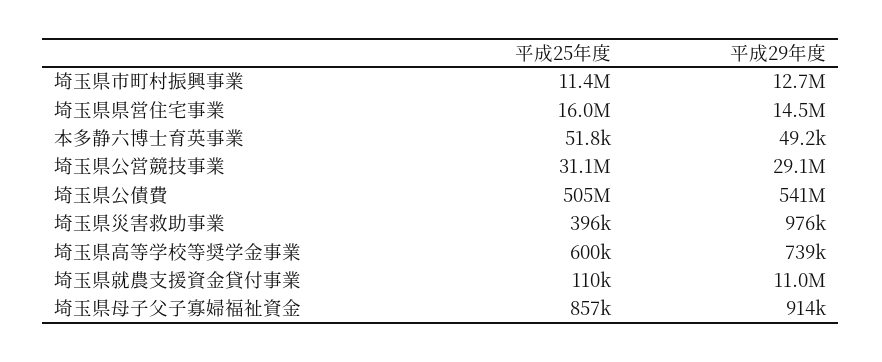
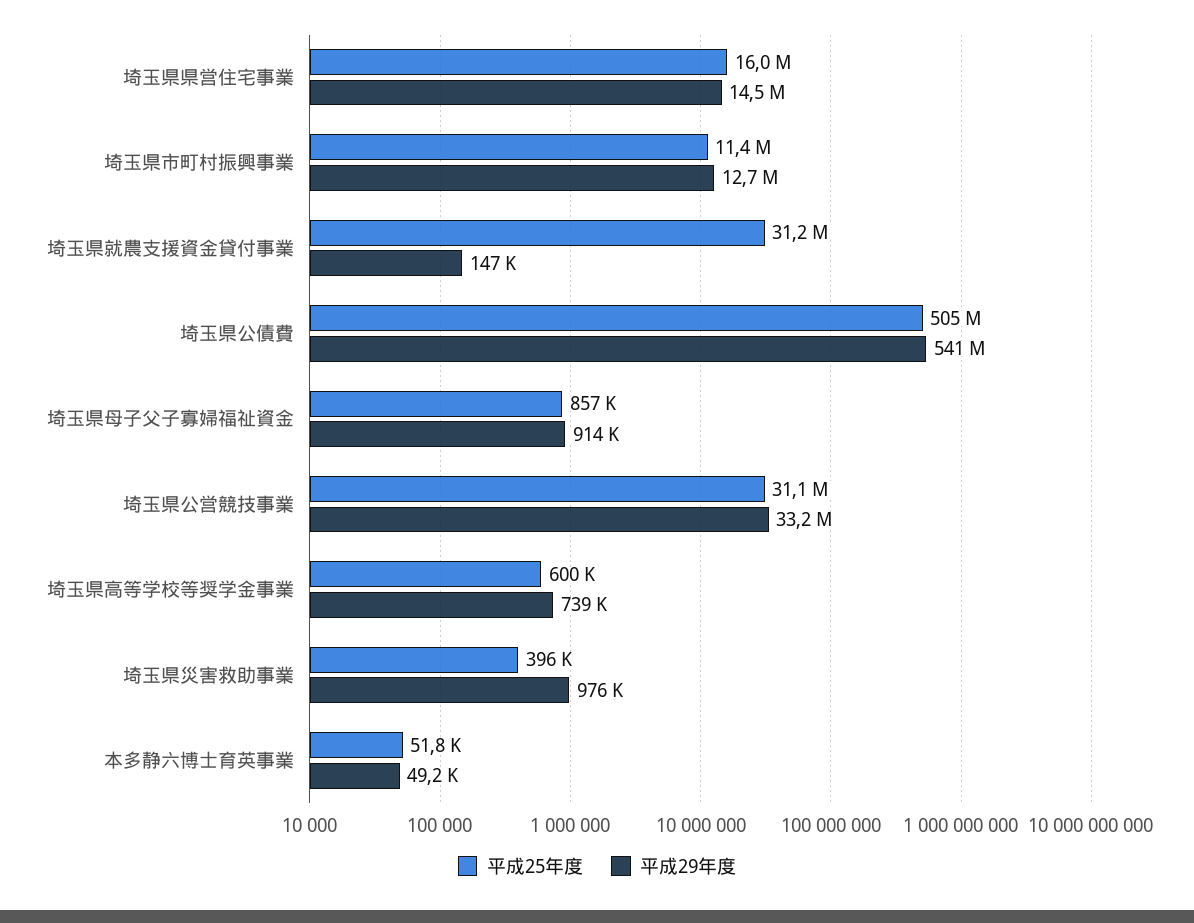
  {
    "平成25年度": {
      "埼玉県市町村振興事業": 11400000,
      "埼玉県県営住宅事業": 16000000,
      "本多静六博士育英事業": 51800,
      "埼玉県公営競技事業": 31100000,
      "埼玉県公債費": 505000000,
      "埼玉県災害救助事業": 396000,
      "埼玉県高等学校等奨学金事業": 600000,
-     "埼玉県就農支援資金貸付事業": 110000,
+     "埼玉県就農支援資金貸付事業": 31200000,
      "埼玉県母子父子寡婦福祉資金": 857000
    },
    "平成29年度": {
      "埼玉県市町村振興事業": 12700000,
      "埼玉県県営住宅事業": 14500000,
      "本多静六博士育英事業": 49200,
-     "埼玉県公営競技事業": 29100000,
+     "埼玉県公営競技事業": 33200000,
      "埼玉県公債費": 541000000,
      "埼玉県災害救助事業": 976000,
      "埼玉県高等学校等奨学金事業": 739000,
-     "埼玉県就農支援資金貸付事業": 11000000,
+     "埼玉県就農支援資金貸付事業": 147000,
      "埼玉県母子父子寡婦福祉資金": 914000
    }
  }

